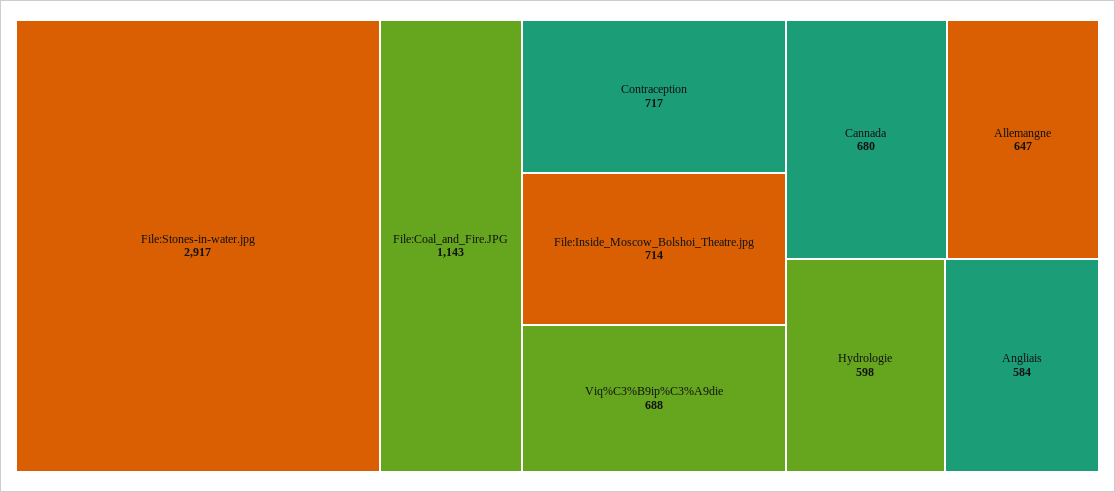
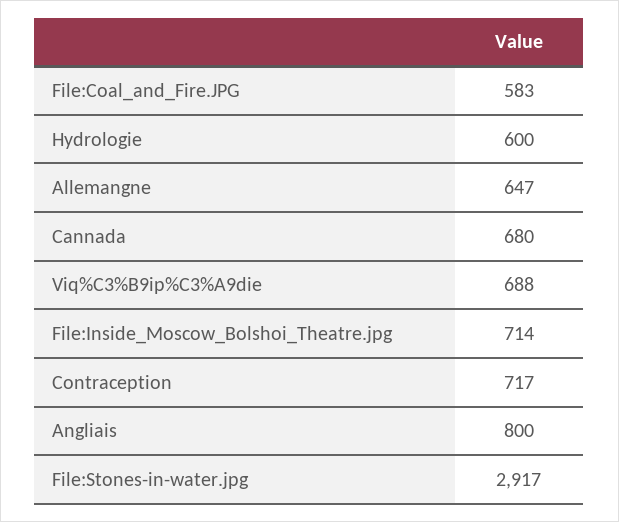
  {
    "File:Stones-in-water.jpg": 2917,
-   "File:Coal_and_Fire.JPG": 1143,
+   "File:Coal_and_Fire.JPG": 583,
    "Contraception": 717,
    "File:Inside_Moscow_Bolshoi_Theatre.jpg": 714,
    "Viq%C3%B9ip%C3%A9die": 688,
    "Cannada": 680,
    "Allemangne": 647,
-   "Hydrologie": 598,
+   "Hydrologie": 600,
-   "Angliais": 584
+   "Angliais": 800
  }

